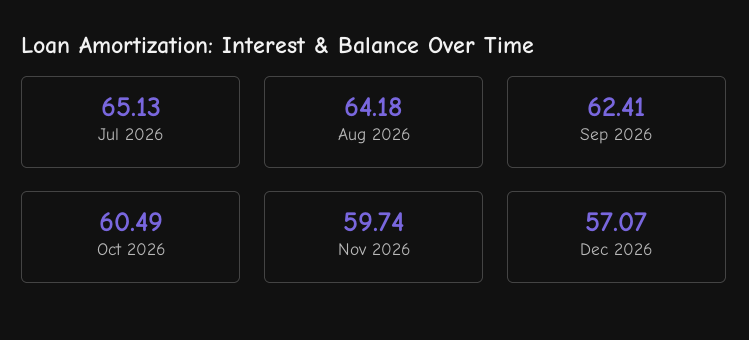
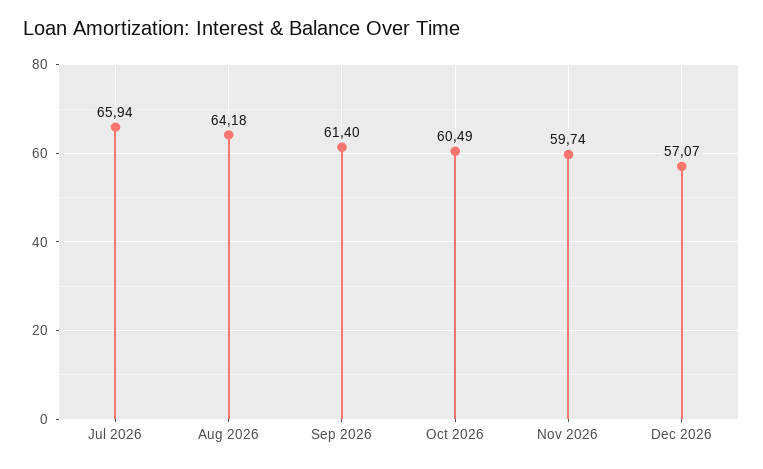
  {
-   "Jul 2026": 65.13,
+   "Jul 2026": 65.94,
    "Aug 2026": 64.18,
-   "Sep 2026": 62.41,
+   "Sep 2026": 61.4,
    "Oct 2026": 60.49,
    "Nov 2026": 59.74,
    "Dec 2026": 57.07
  }

